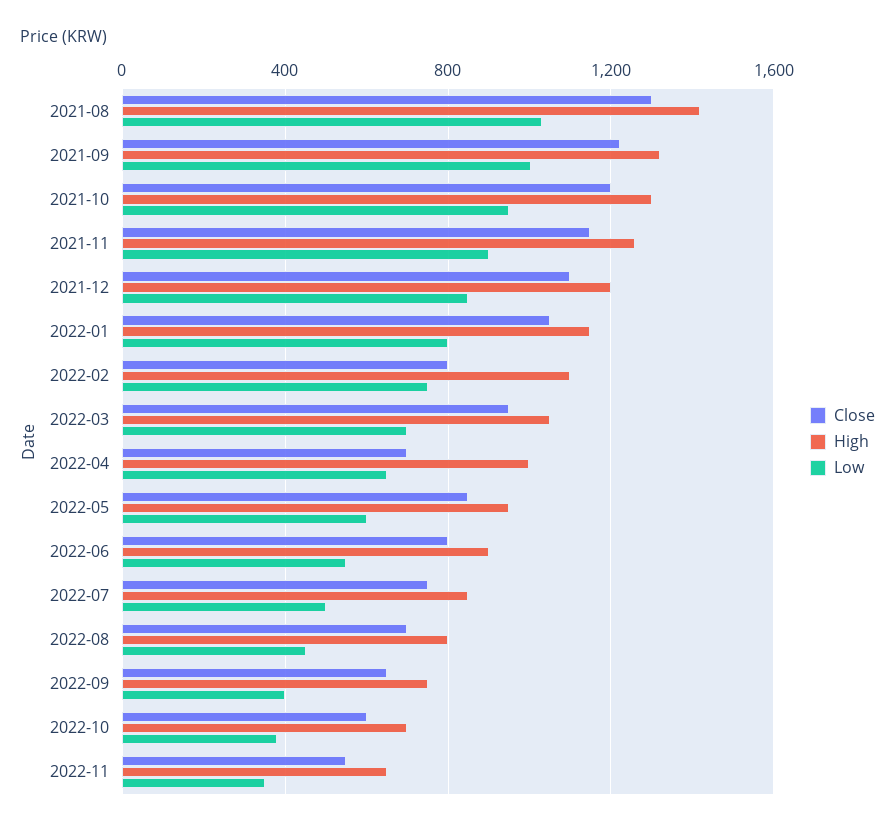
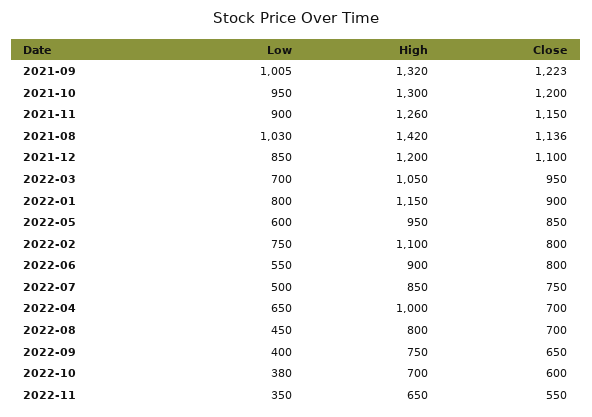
  {
    "Close": {
-     "2021-08": 1300,
+     "2021-08": 1136,
      "2021-09": 1223,
      "2021-10": 1200,
      "2021-11": 1150,
      "2021-12": 1100,
-     "2022-01": 1050,
+     "2022-01": 900,
      "2022-02": 800,
      "2022-03": 950,
      "2022-04": 700,
      "2022-05": 850,
      "2022-06": 800,
      "2022-07": 750,
      "2022-08": 700,
      "2022-09": 650,
      "2022-10": 600,
      "2022-11": 550
    },
    "High": {
      "2021-08": 1420,
      "2021-09": 1320,
      "2021-10": 1300,
      "2021-11": 1260,
      "2021-12": 1200,
      "2022-01": 1150,
      "2022-02": 1100,
      "2022-03": 1050,
      "2022-04": 1000,
      "2022-05": 950,
      "2022-06": 900,
      "2022-07": 850,
      "2022-08": 800,
      "2022-09": 750,
      "2022-10": 700,
      "2022-11": 650
    },
    "Low": {
      "2021-08": 1030,
      "2021-09": 1005,
      "2021-10": 950,
      "2021-11": 900,
      "2021-12": 850,
      "2022-01": 800,
      "2022-02": 750,
      "2022-03": 700,
      "2022-04": 650,
      "2022-05": 600,
      "2022-06": 550,
      "2022-07": 500,
      "2022-08": 450,
      "2022-09": 400,
      "2022-10": 380,
      "2022-11": 350
    }
  }

